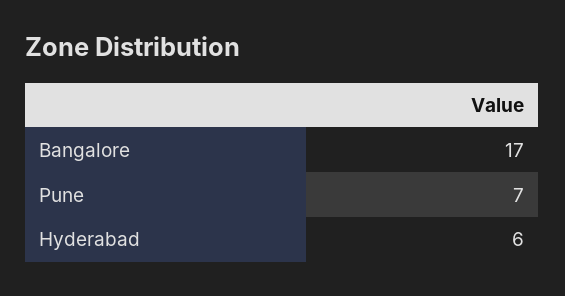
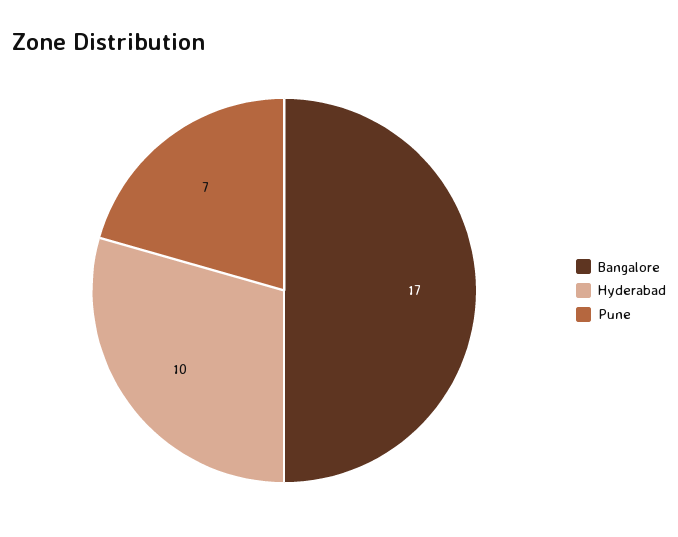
  {
    "Bangalore": 17,
    "Pune": 7,
-   "Hyderabad": 6
+   "Hyderabad": 10
  }

